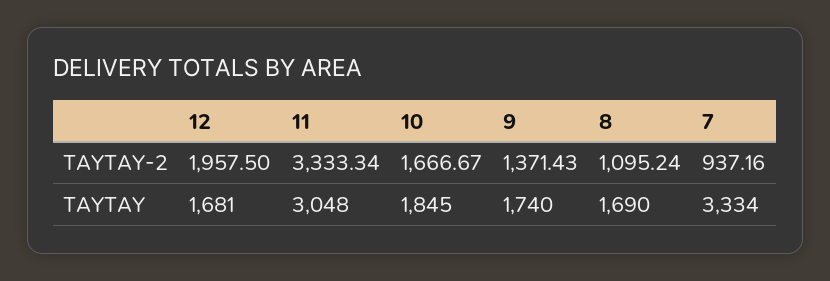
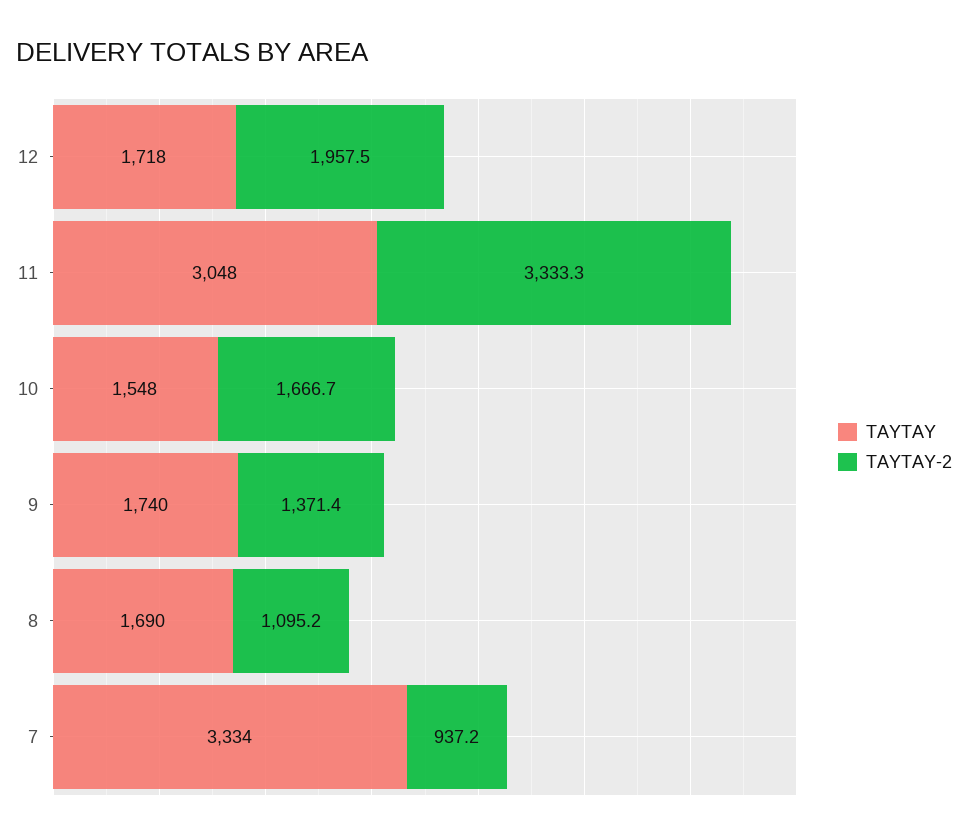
  {
    "TAYTAY-2": {
      "12": 1957.5,
      "11": 3333.34,
      "10": 1666.67,
      "9": 1371.43,
      "8": 1095.24,
      "7": 937.16
    },
    "TAYTAY": {
-     "12": 1681,
+     "12": 1718,
      "11": 3048,
-     "10": 1845,
+     "10": 1548,
      "9": 1740,
      "8": 1690,
      "7": 3334
    }
  }

